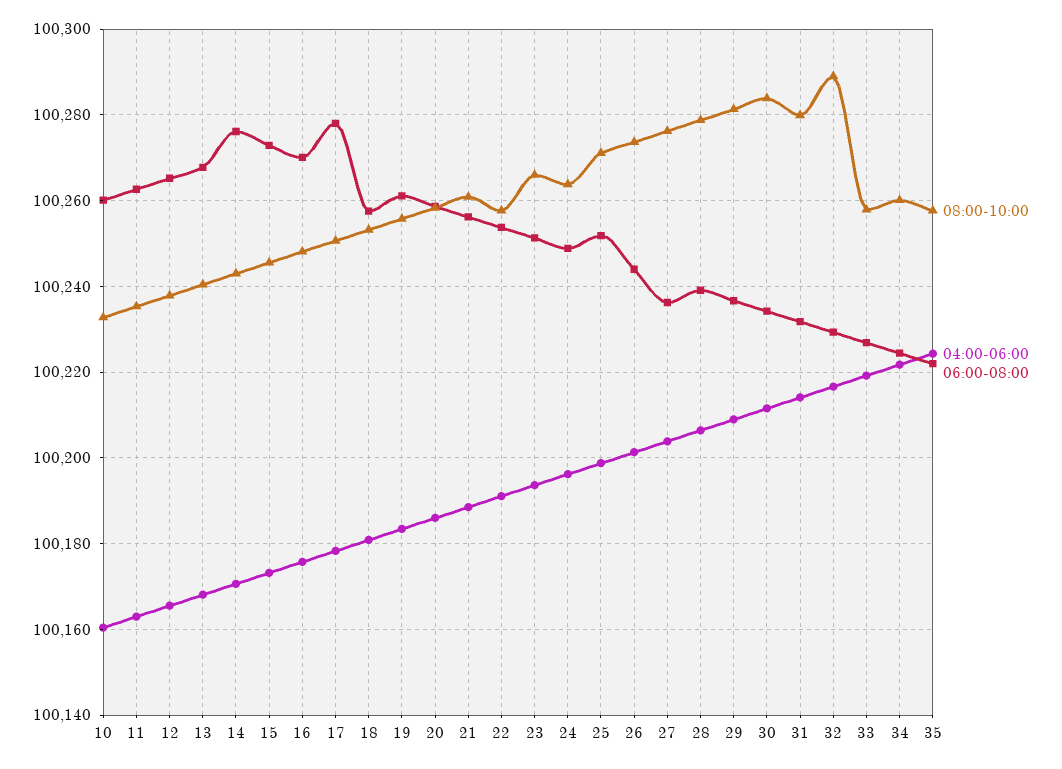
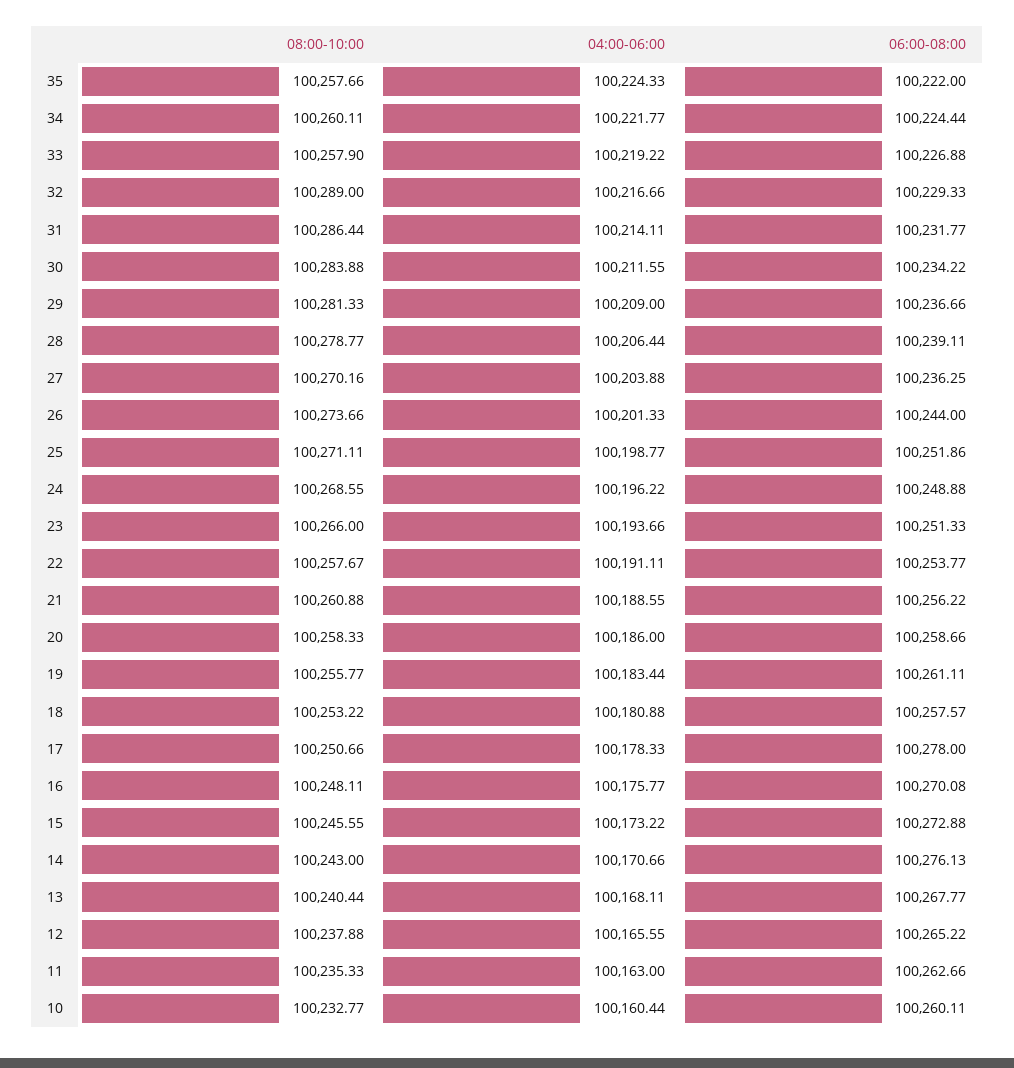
  {
    "08:00-10:00": {
      "10": 100232.77,
      "11": 100235.33,
      "12": 100237.88,
      "13": 100240.44,
      "14": 100243,
      "15": 100245.55,
      "16": 100248.11,
      "17": 100250.66,
      "18": 100253.22,
      "19": 100255.77,
      "20": 100258.33,
      "21": 100260.88,
      "22": 100257.67,
      "23": 100266,
-     "24": 100264,
+     "24": 100268.55,
      "25": 100271.11,
      "26": 100273.66,
-     "27": 100276,
+     "27": 100270.16,
      "28": 100278.77,
      "29": 100281.33,
      "30": 100283.88,
-     "31": 100280,
+     "31": 100286.44,
      "32": 100289,
      "33": 100257.9,
      "34": 100260.11,
      "35": 100257.66
    },
    "04:00-06:00": {
      "10": 100160.44,
      "11": 100163,
      "12": 100165.55,
      "13": 100168.11,
      "14": 100170.66,
      "15": 100173.22,
      "16": 100175.77,
      "17": 100178.33,
      "18": 100180.88,
      "19": 100183.44,
      "20": 100186,
      "21": 100188.55,
      "22": 100191.11,
      "23": 100193.66,
      "24": 100196.22,
      "25": 100198.77,
      "26": 100201.33,
      "27": 100203.88,
      "28": 100206.44,
      "29": 100209,
      "30": 100211.55,
      "31": 100214.11,
      "32": 100216.66,
      "33": 100219.22,
      "34": 100221.77,
      "35": 100224.33
    },
    "06:00-08:00": {
      "10": 100260.11,
      "11": 100262.66,
      "12": 100265.22,
      "13": 100267.77,
      "14": 100276.13,
      "15": 100272.88,
      "16": 100270.08,
      "17": 100278,
      "18": 100257.57,
      "19": 100261.11,
      "20": 100258.66,
      "21": 100256.22,
      "22": 100253.77,
      "23": 100251.33,
      "24": 100248.88,
      "25": 100251.86,
      "26": 100244,
      "27": 100236.25,
      "28": 100239.11,
      "29": 100236.66,
      "30": 100234.22,
      "31": 100231.77,
      "32": 100229.33,
      "33": 100226.88,
      "34": 100224.44,
      "35": 100222
    }
  }

